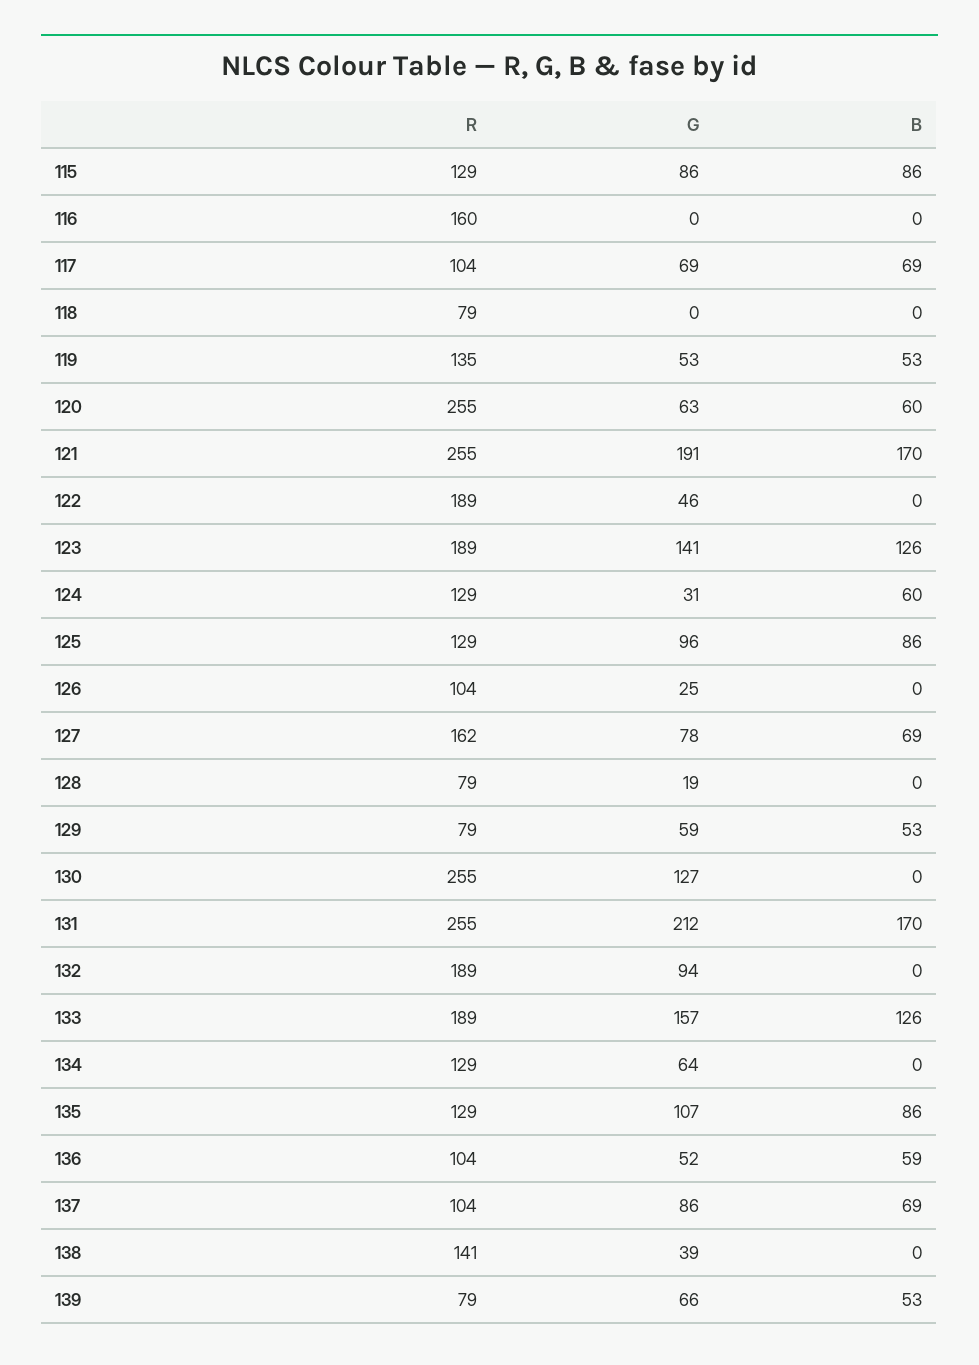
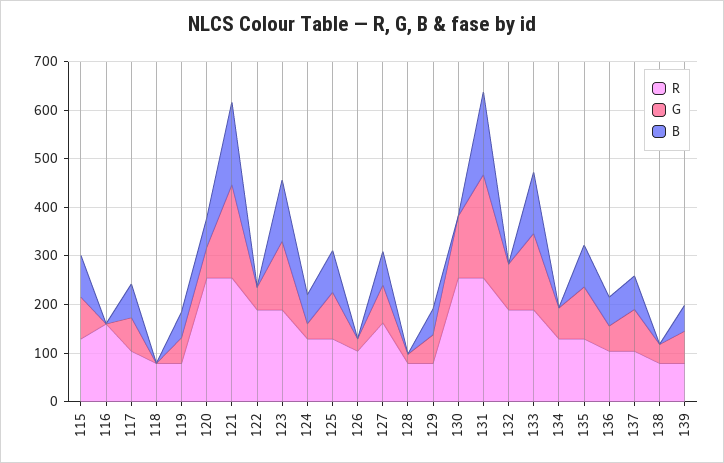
  {
    "R": {
      "115": 129,
      "116": 160,
      "117": 104,
      "118": 79,
-     "119": 135,
+     "119": 80,
      "120": 255,
      "121": 255,
      "122": 189,
      "123": 189,
      "124": 129,
      "125": 129,
      "126": 104,
      "127": 162,
      "128": 79,
      "129": 79,
      "130": 255,
      "131": 255,
      "132": 189,
      "133": 189,
      "134": 129,
      "135": 129,
      "136": 104,
      "137": 104,
-     "138": 141,
+     "138": 80,
      "139": 79
    },
    "G": {
      "115": 86,
      "116": 0,
      "117": 69,
      "118": 0,
      "119": 53,
      "120": 63,
      "121": 191,
      "122": 46,
      "123": 141,
      "124": 31,
      "125": 96,
      "126": 25,
      "127": 78,
      "128": 19,
      "129": 59,
      "130": 127,
      "131": 212,
      "132": 94,
      "133": 157,
      "134": 64,
      "135": 107,
      "136": 52,
      "137": 86,
      "138": 39,
      "139": 66
    },
    "B": {
      "115": 86,
      "116": 0,
      "117": 69,
      "118": 0,
      "119": 53,
      "120": 60,
      "121": 170,
      "122": 0,
      "123": 126,
      "124": 60,
      "125": 86,
      "126": 0,
      "127": 69,
      "128": 0,
      "129": 53,
      "130": 0,
      "131": 170,
      "132": 0,
      "133": 126,
      "134": 0,
      "135": 86,
      "136": 59,
      "137": 69,
      "138": 0,
      "139": 53
    }
  }

